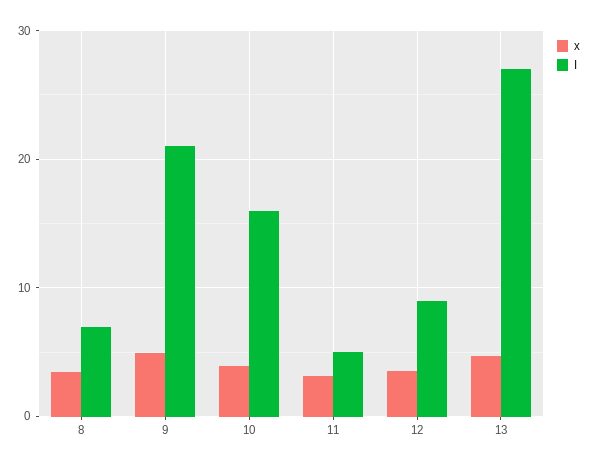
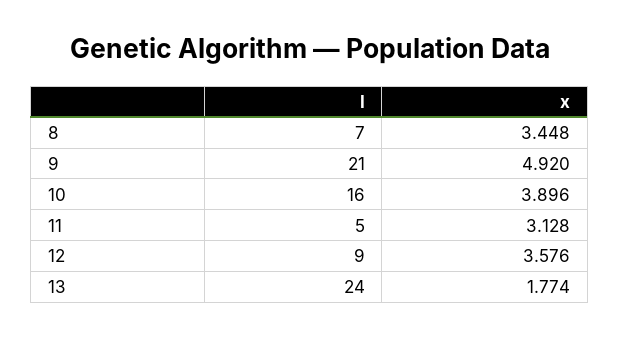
  {
    "x": {
      "8": 3.448,
      "9": 4.92,
      "10": 3.896,
      "11": 3.128,
      "12": 3.576,
-     "13": 5
+     "13": 1.774
    },
    "I": {
      "8": 7,
      "9": 21,
      "10": 16,
      "11": 5,
      "12": 9,
-     "13": 27
+     "13": 24
    }
  }

